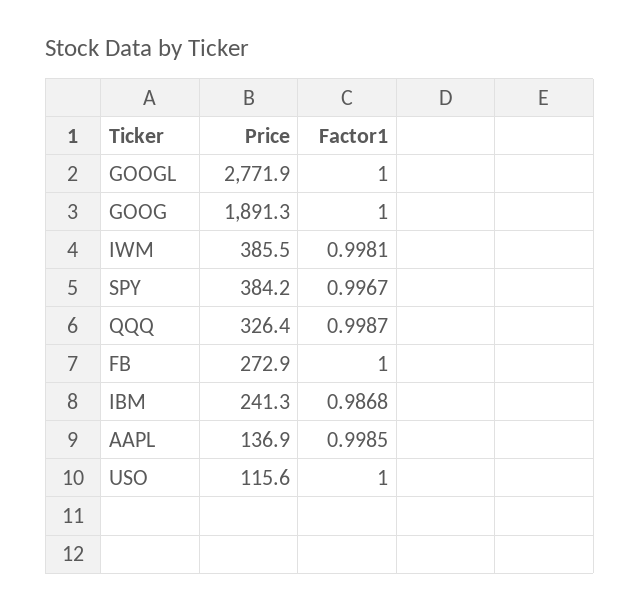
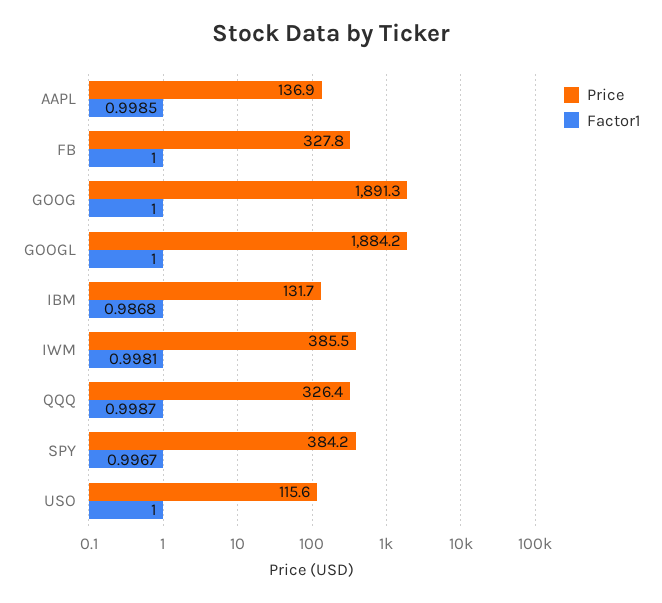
  {
    "Price": {
-     "GOOGL": 2771.9,
+     "GOOGL": 1884.2,
      "GOOG": 1891.3,
      "IWM": 385.5,
      "SPY": 384.2,
      "QQQ": 326.4,
-     "FB": 272.9,
+     "FB": 327.8,
-     "IBM": 241.3,
+     "IBM": 131.7,
      "AAPL": 136.9,
      "USO": 115.6
    },
    "Factor1": {
      "GOOGL": 1,
      "GOOG": 1,
      "IWM": 0.9981,
      "SPY": 0.9967,
      "QQQ": 0.9987,
      "FB": 1,
      "IBM": 0.9868,
      "AAPL": 0.9985,
      "USO": 1
    }
  }

